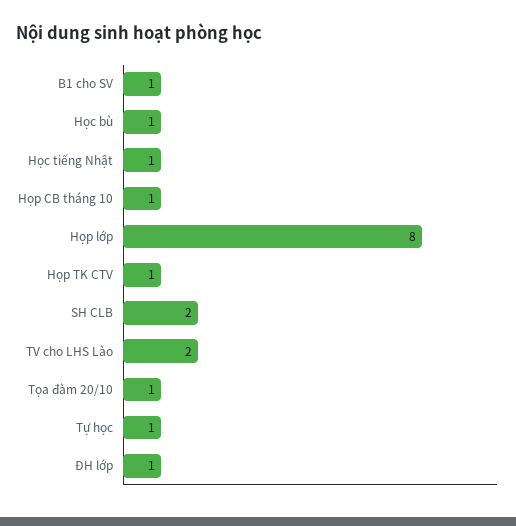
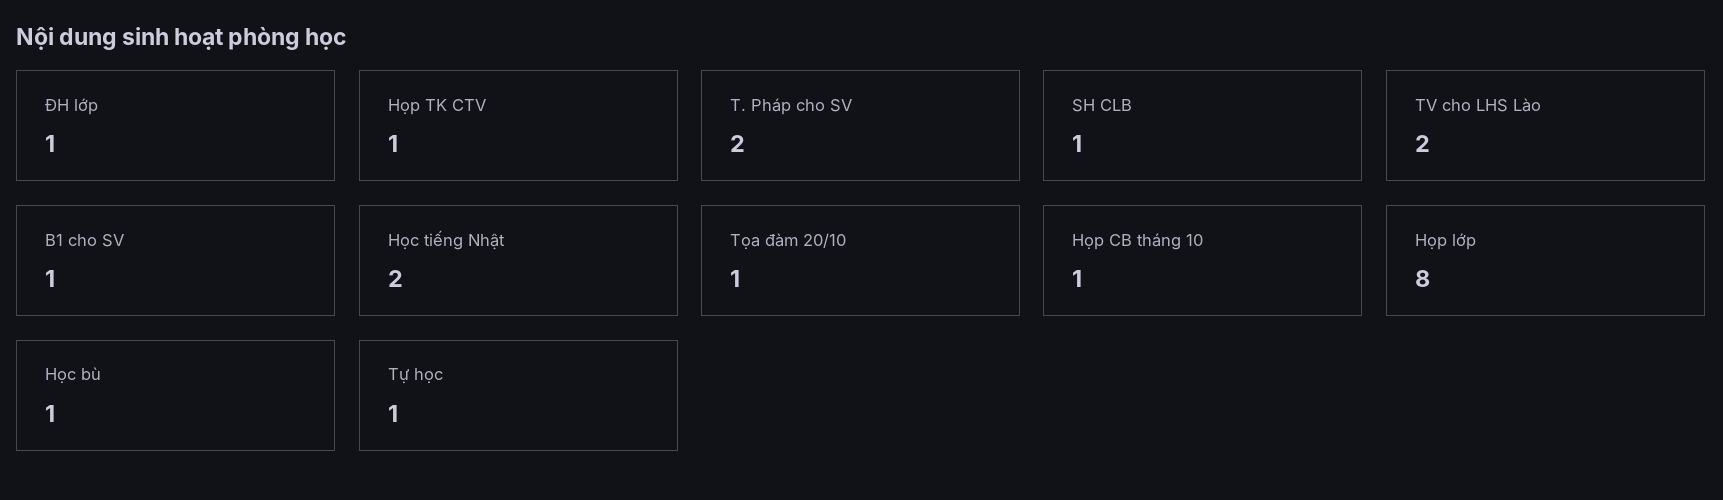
  {
    "B1 cho SV": 1,
    "Học bù": 1,
-   "Học tiếng Nhật": 1,
+   "Học tiếng Nhật": 2,
    "Họp CB tháng 10": 1,
    "Họp lớp": 8,
    "Họp TK CTV": 1,
-   "SH CLB": 2,
+   "SH CLB": 1,
    "TV cho LHS Lào": 2,
    "Tọa đàm 20/10": 1,
    "Tự học": 1,
-   "ĐH lớp": 1
+   "ĐH lớp": 1,
+   "T. Pháp cho SV": 2
  }

